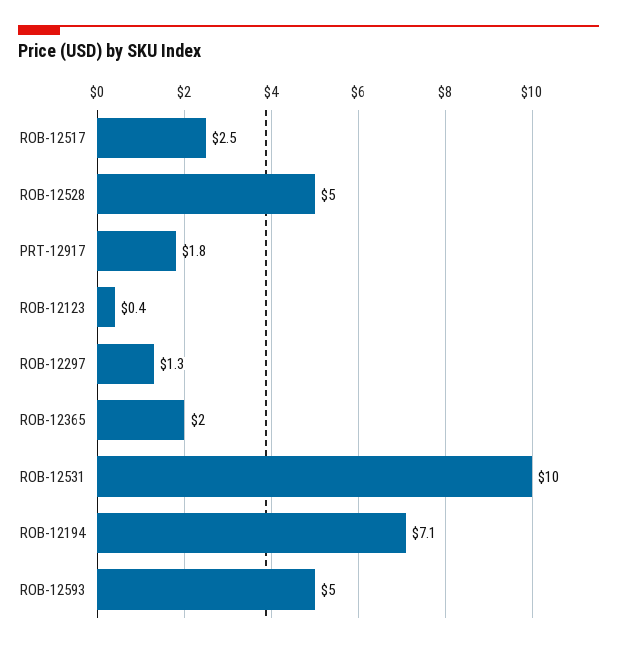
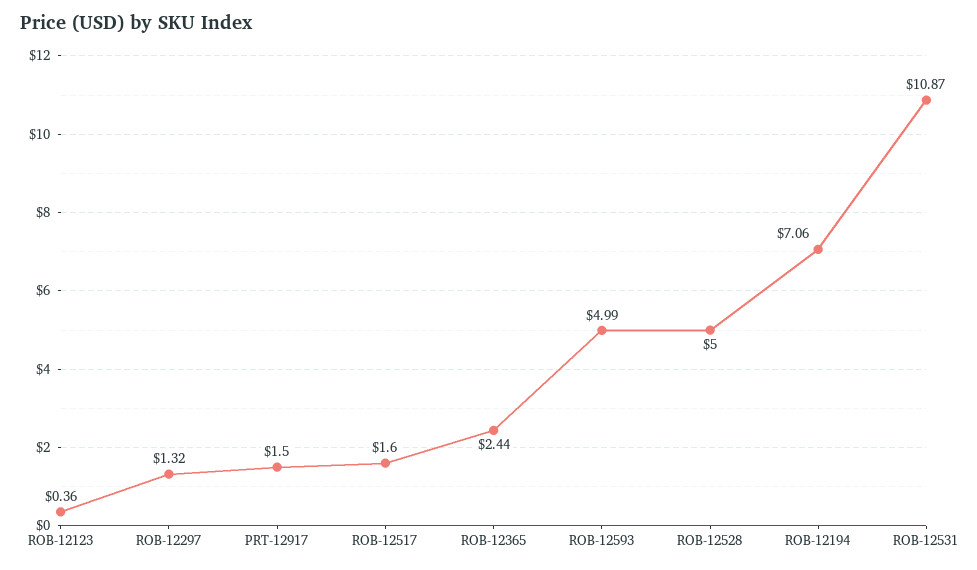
  {
-   "ROB-12517": 2.5,
+   "ROB-12517": 1.6,
    "ROB-12528": 5,
-   "PRT-12917": 1.8,
+   "PRT-12917": 1.5,
    "ROB-12123": 0.36,
    "ROB-12297": 1.32,
-   "ROB-12365": 2,
+   "ROB-12365": 2.44,
-   "ROB-12531": 10,
+   "ROB-12531": 10.87,
    "ROB-12194": 7.06,
    "ROB-12593": 4.99
  }

